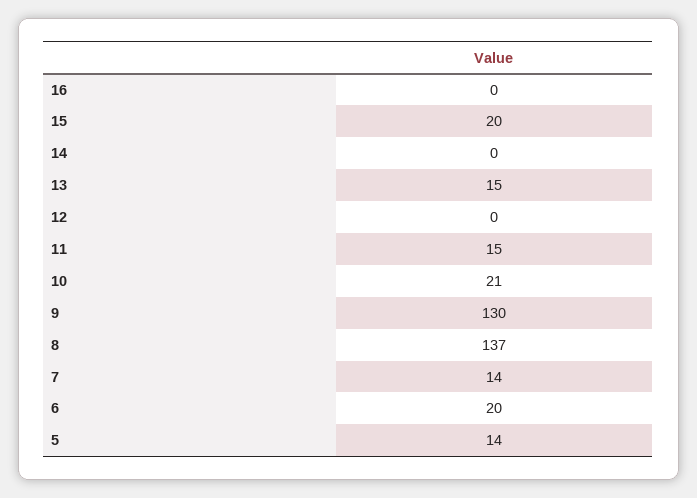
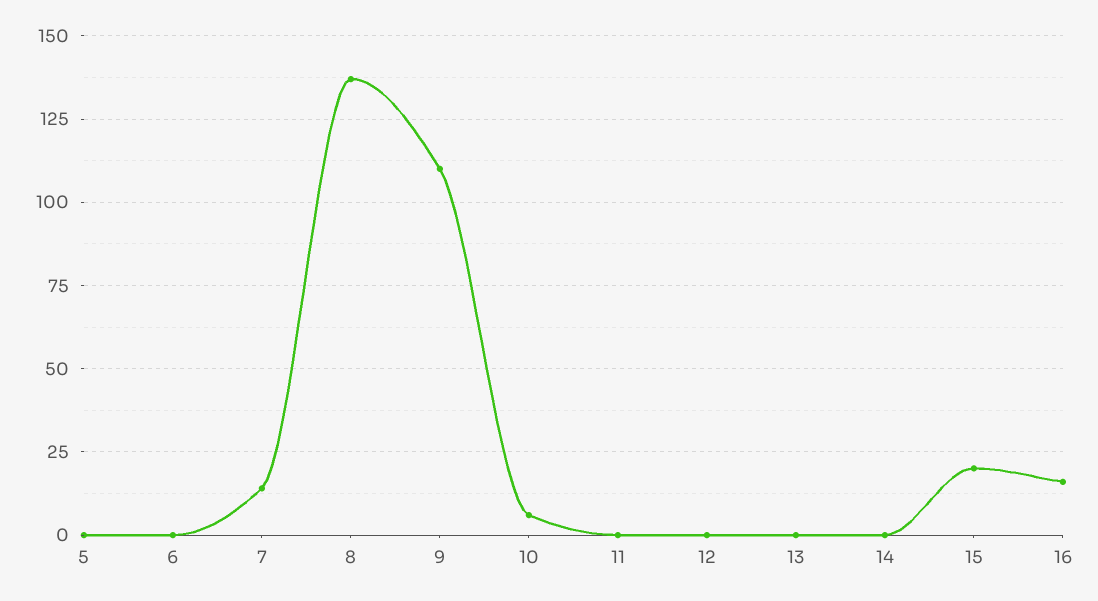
  {
-   "16": 0,
+   "16": 15,
    "15": 20,
    "14": 0,
-   "13": 15,
+   "13": 0,
    "12": 0,
-   "11": 15,
+   "11": 0,
-   "10": 21,
+   "10": 5,
-   "9": 130,
+   "9": 110,
    "8": 137,
    "7": 14,
-   "6": 20,
+   "6": 0,
-   "5": 14
+   "5": 0
  }

